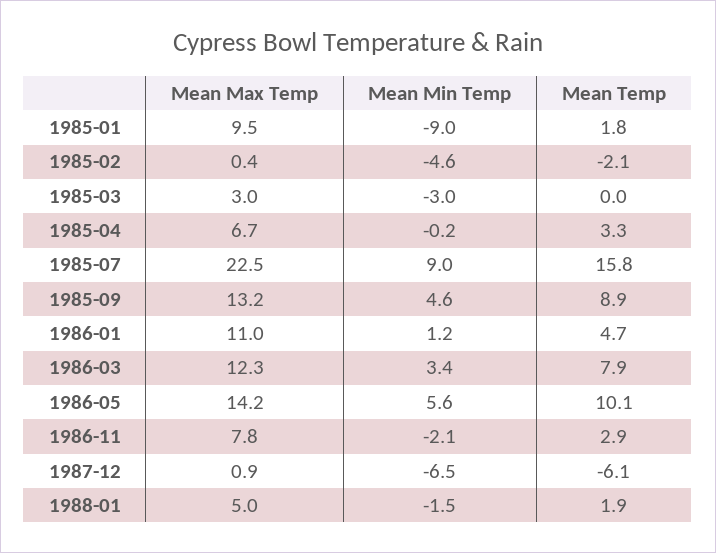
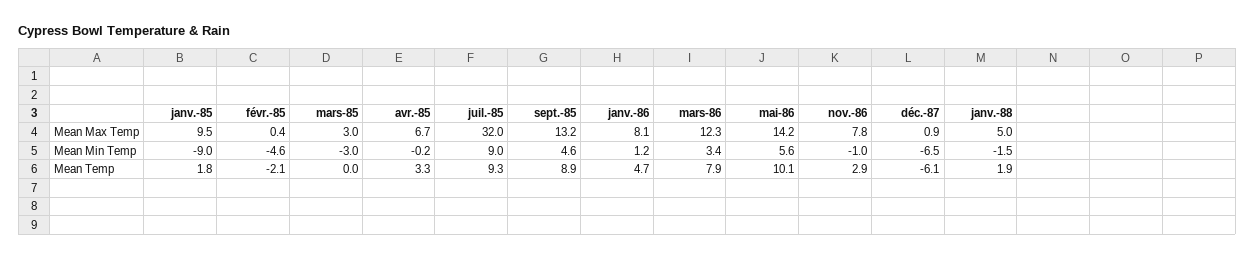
  {
    "Mean Max Temp": {
      "1985-01": 9.5,
      "1985-02": 0.4,
      "1985-03": 3,
      "1985-04": 6.7,
-     "1985-07": 22.5,
+     "1985-07": 32,
      "1985-09": 13.2,
-     "1986-01": 11,
+     "1986-01": 8.1,
      "1986-03": 12.3,
      "1986-05": 14.2,
      "1986-11": 7.8,
      "1987-12": 0.9,
      "1988-01": 5
    },
    "Mean Min Temp": {
      "1985-01": -9,
      "1985-02": -4.6,
      "1985-03": -3,
      "1985-04": -0.2,
      "1985-07": 9,
      "1985-09": 4.6,
      "1986-01": 1.2,
      "1986-03": 3.4,
      "1986-05": 5.6,
-     "1986-11": -2.1,
+     "1986-11": -1,
      "1987-12": -6.5,
      "1988-01": -1.5
    },
    "Mean Temp": {
      "1985-01": 1.8,
      "1985-02": -2.1,
      "1985-03": 0,
      "1985-04": 3.3,
-     "1985-07": 15.8,
+     "1985-07": 9.3,
      "1985-09": 8.9,
      "1986-01": 4.7,
      "1986-03": 7.9,
      "1986-05": 10.1,
      "1986-11": 2.9,
      "1987-12": -6.1,
      "1988-01": 1.9
    }
  }

